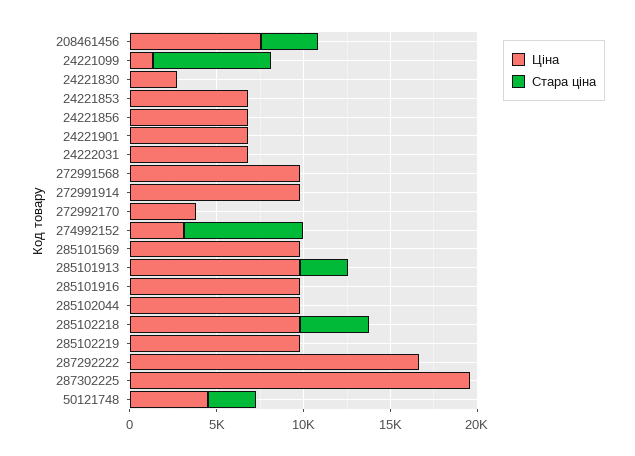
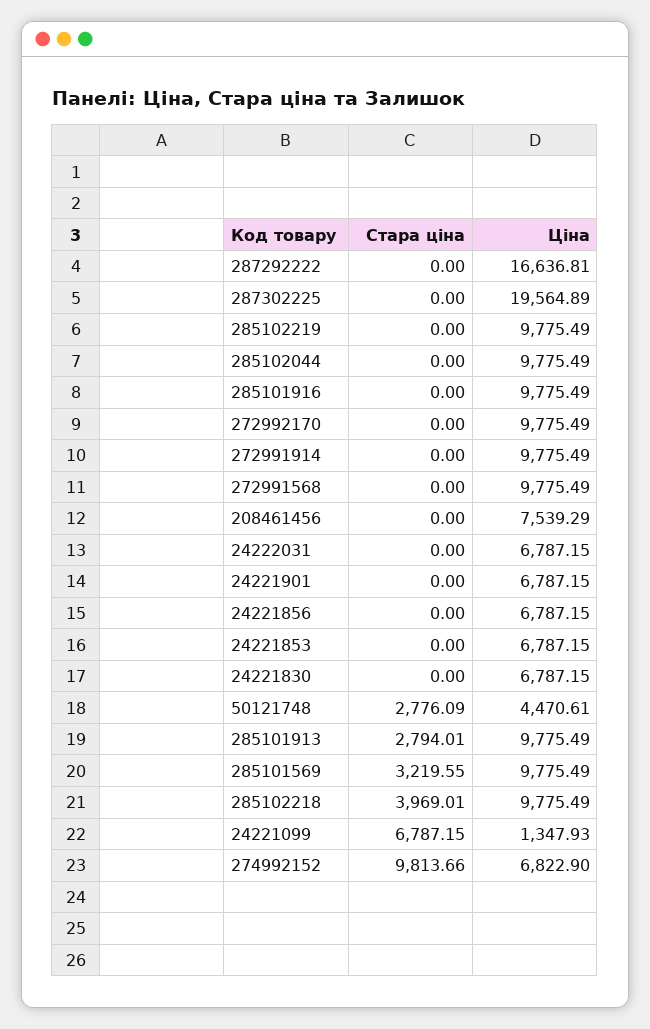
  {
    "Ціна": {
      "208461456": 7539.29,
      "24221099": 1347.93,
-     "24221830": 3000,
+     "24221830": 6787.15,
      "24221853": 6787.15,
      "24221856": 6787.15,
      "24221901": 6787.15,
      "24222031": 6787.15,
      "272991568": 9775.49,
      "272991914": 9775.49,
-     "272992170": 4000,
+     "272992170": 9775.49,
-     "274992152": 3000,
+     "274992152": 6822.9,
      "285101569": 9775.49,
      "285101913": 9775.49,
      "285101916": 9775.49,
      "285102044": 9775.49,
      "285102218": 9775.49,
      "285102219": 9775.49,
      "287292222": 16636.81,
      "287302225": 19564.89,
      "50121748": 4470.61
    },
    "Стара ціна": {
-     "208461456": 3000,
+     "208461456": 0,
      "24221099": 6787.15,
      "24221830": 0,
      "24221853": 0,
      "24221856": 0,
      "24221901": 0,
      "24222031": 0,
      "272991568": 0,
      "272991914": 0,
      "272992170": 0,
-     "274992152": 7000,
+     "274992152": 9813.66,
-     "285101569": 0,
+     "285101569": 3219.55,
      "285101913": 2794.01,
      "285101916": 0,
      "285102044": 0,
      "285102218": 3969.01,
      "285102219": 0,
      "287292222": 0,
      "287302225": 0,
      "50121748": 2776.09
    }
  }

